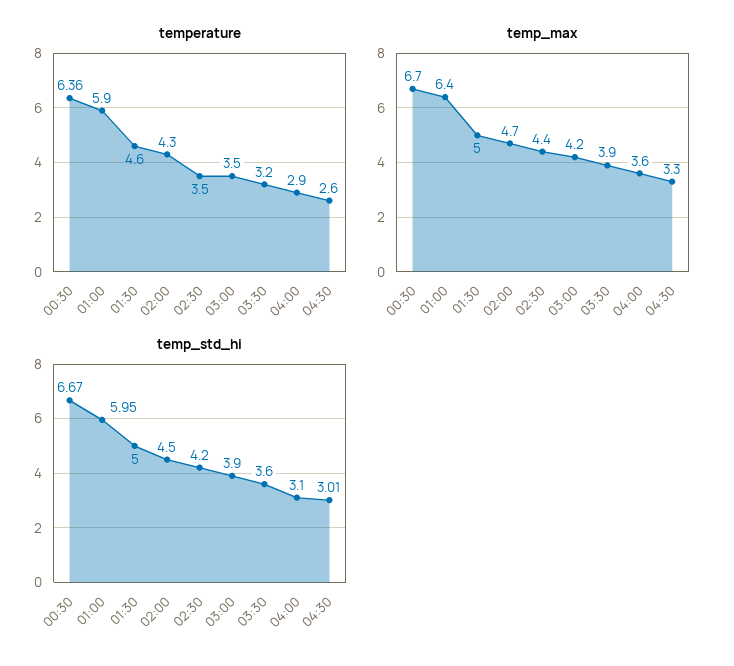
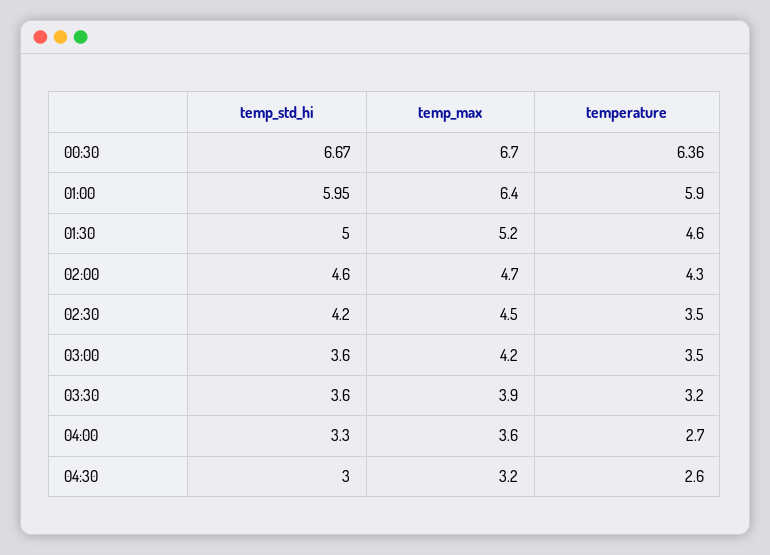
  {
    "temperature": {
      "00:30": 6.36,
      "01:00": 5.9,
      "01:30": 4.6,
      "02:00": 4.3,
      "02:30": 3.5,
      "03:00": 3.5,
      "03:30": 3.2,
-     "04:00": 2.9,
+     "04:00": 2.7,
      "04:30": 2.6
    },
    "temp_max": {
      "00:30": 6.7,
      "01:00": 6.4,
-     "01:30": 5,
+     "01:30": 5.2,
      "02:00": 4.7,
-     "02:30": 4.4,
+     "02:30": 4.5,
      "03:00": 4.2,
      "03:30": 3.9,
      "04:00": 3.6,
-     "04:30": 3.3
+     "04:30": 3.2
    },
    "temp_std_hi": {
      "00:30": 6.67,
      "01:00": 5.95,
      "01:30": 5,
-     "02:00": 4.5,
+     "02:00": 4.6,
      "02:30": 4.2,
-     "03:00": 3.9,
+     "03:00": 3.6,
      "03:30": 3.6,
-     "04:00": 3.1,
+     "04:00": 3.3,
-     "04:30": 3.01
+     "04:30": 3
    }
  }

